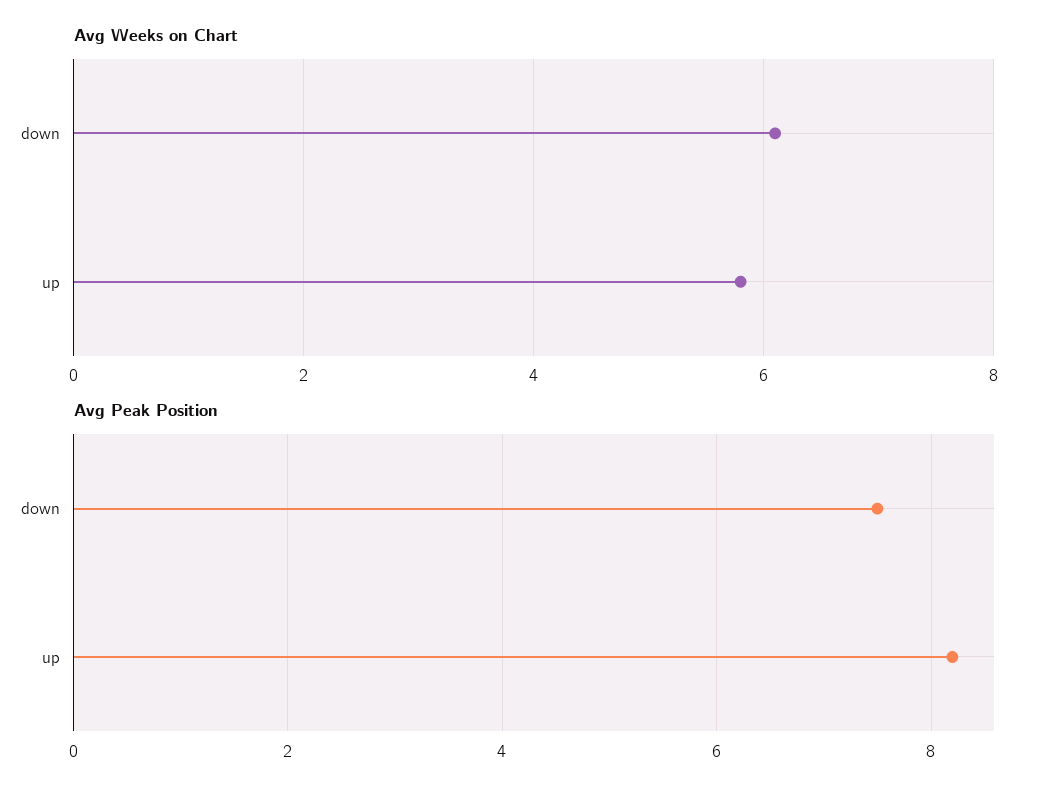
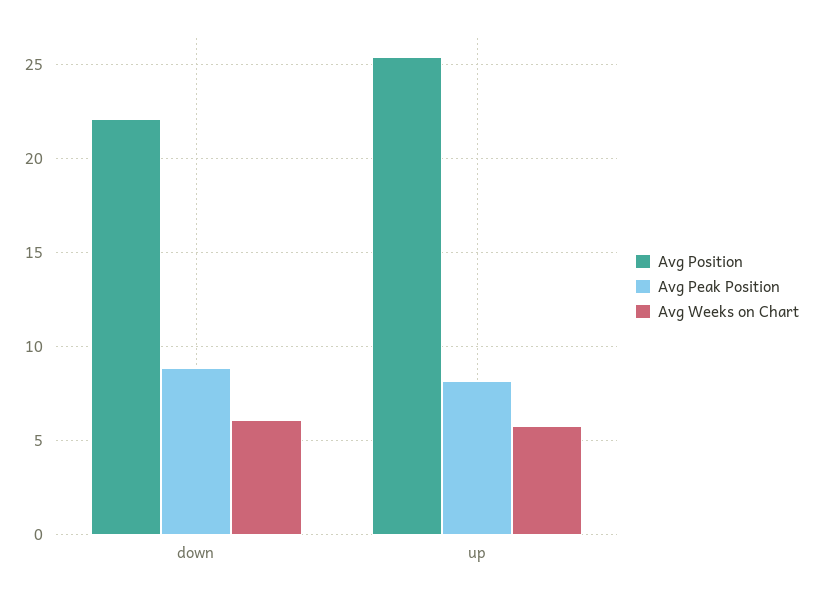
  {
    "Avg Weeks on Chart": {
      "down": 6,
      "up": 6
    },
    "Avg Peak Position": {
-     "down": 7.5,
+     "down": 9,
      "up": 8
-   }
+   },
+   "Avg Position": {
+     "down": 22,
+     "up": 25.5
+   }
  }

